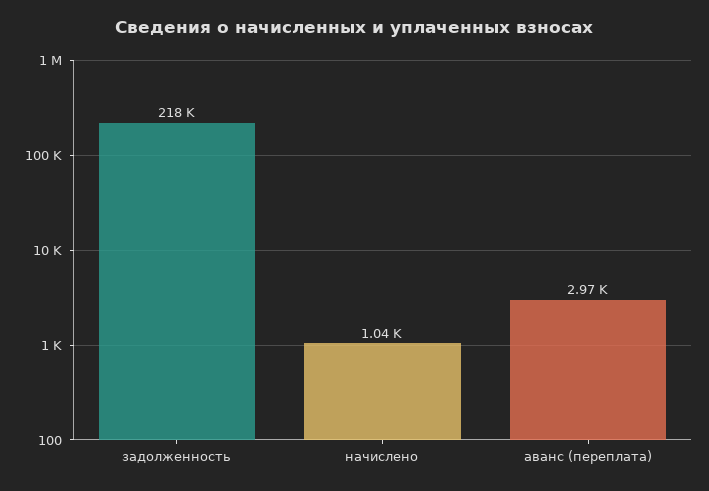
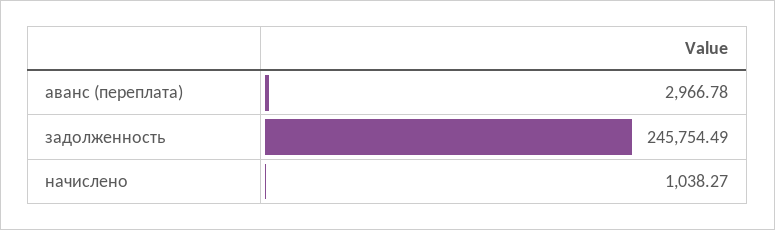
  {
-   "задолженность": 218000,
+   "задолженность": 245754.49,
    "начислено": 1038.27,
    "аванс (переплата)": 2966.78
  }

